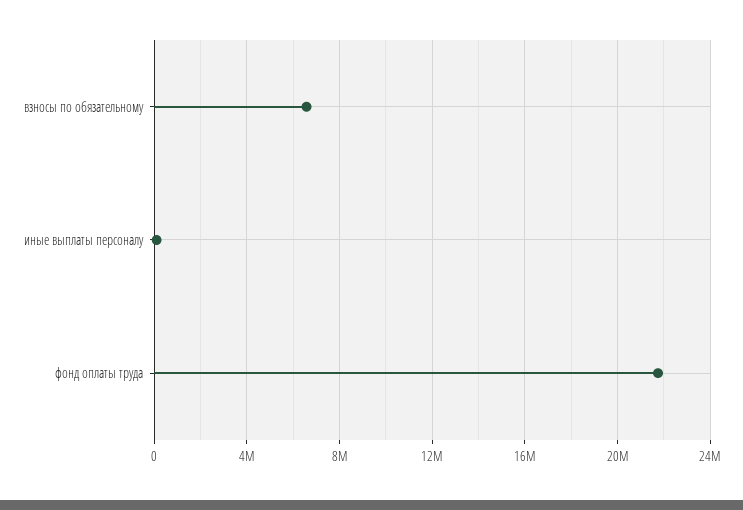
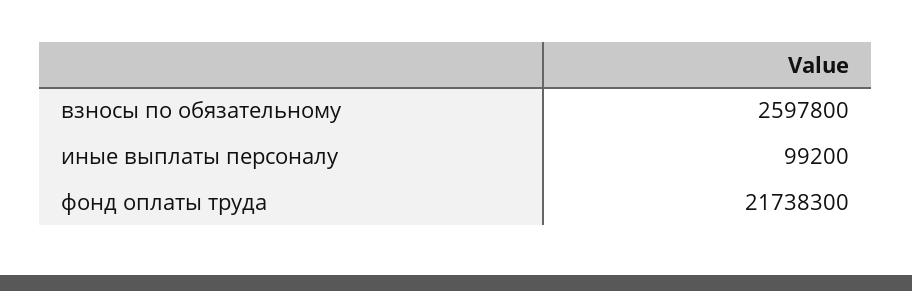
  {
-   "взносы по обязательному": 6500000,
+   "взносы по обязательному": 2597800,
    "иные выплаты персоналу": 99200,
    "фонд оплаты труда": 21738300
  }

